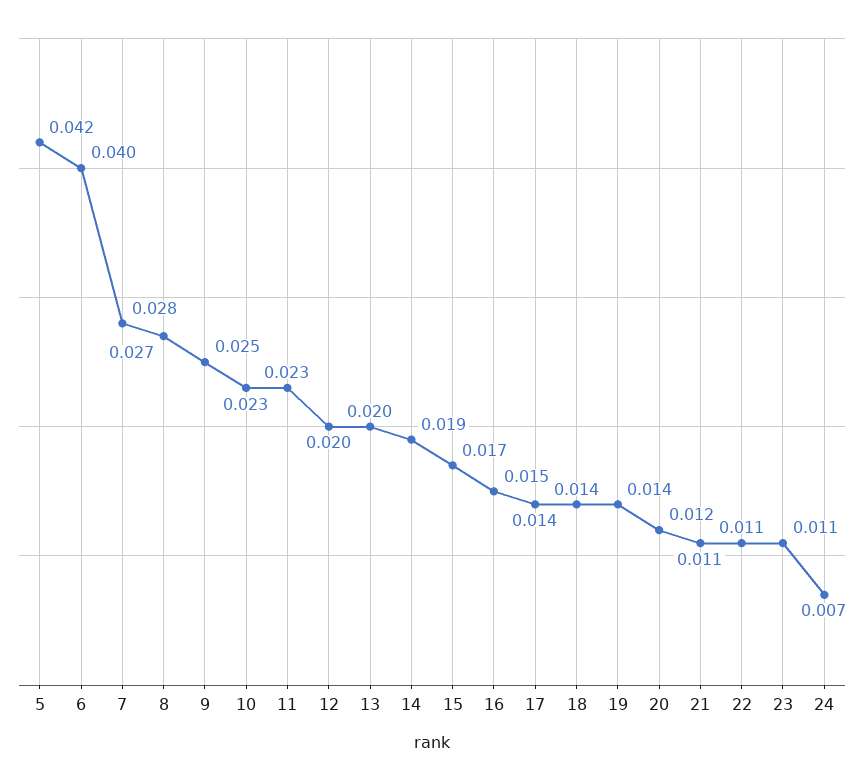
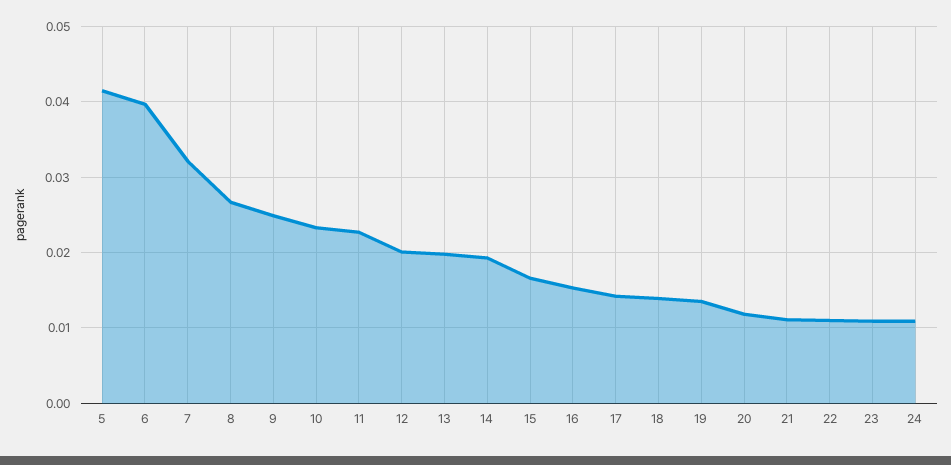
  {
    "5": 0.042,
    "6": 0.04,
-   "7": 0.028,
+   "7": 0.032,
    "8": 0.027,
    "9": 0.025,
    "10": 0.023,
    "11": 0.023,
    "12": 0.02,
    "13": 0.02,
    "14": 0.019,
    "15": 0.017,
    "16": 0.015,
    "17": 0.014,
    "18": 0.014,
    "19": 0.014,
    "20": 0.012,
    "21": 0.011,
    "22": 0.011,
    "23": 0.011,
-   "24": 0.007
+   "24": 0.011
  }

